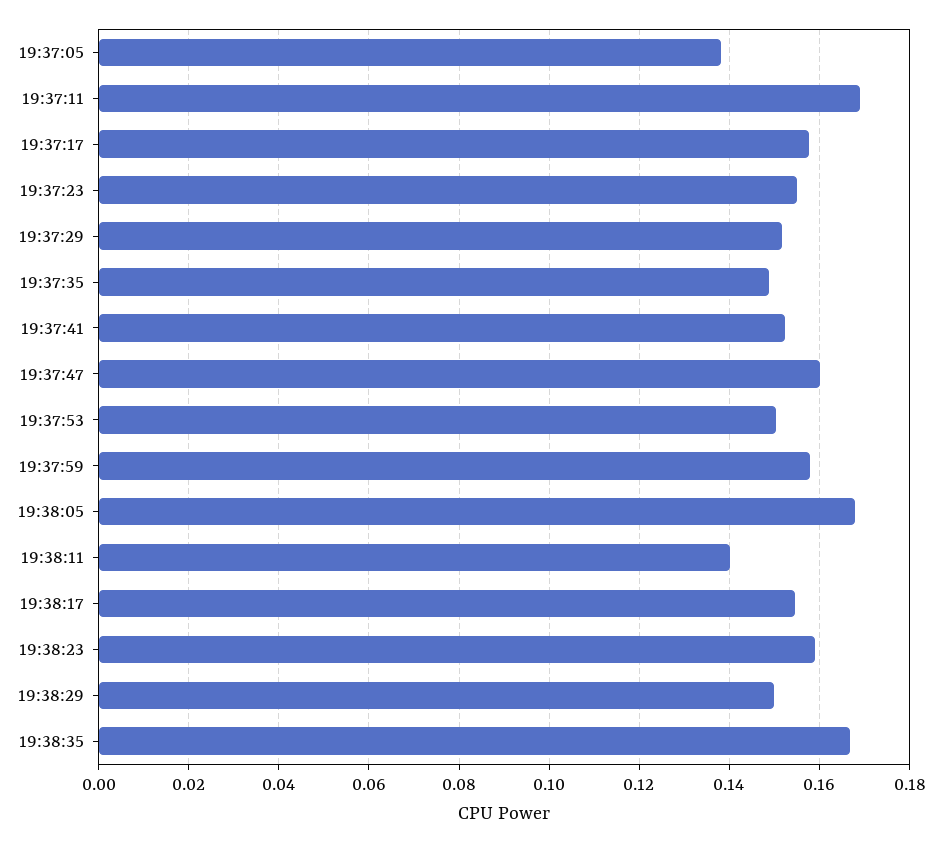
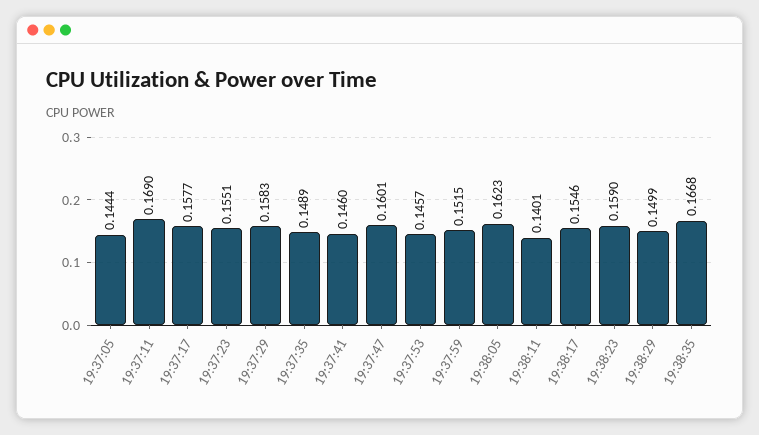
  {
-   "19:37:05": 0.138,
+   "19:37:05": 0.1444,
    "19:37:11": 0.169,
    "19:37:17": 0.1577,
    "19:37:23": 0.1551,
-   "19:37:29": 0.152,
+   "19:37:29": 0.1583,
    "19:37:35": 0.1489,
-   "19:37:41": 0.152,
+   "19:37:41": 0.146,
    "19:37:47": 0.1601,
-   "19:37:53": 0.15,
+   "19:37:53": 0.1457,
-   "19:37:59": 0.158,
+   "19:37:59": 0.1515,
-   "19:38:05": 0.168,
+   "19:38:05": 0.1623,
    "19:38:11": 0.1401,
    "19:38:17": 0.1546,
    "19:38:23": 0.159,
    "19:38:29": 0.1499,
    "19:38:35": 0.1668
  }

